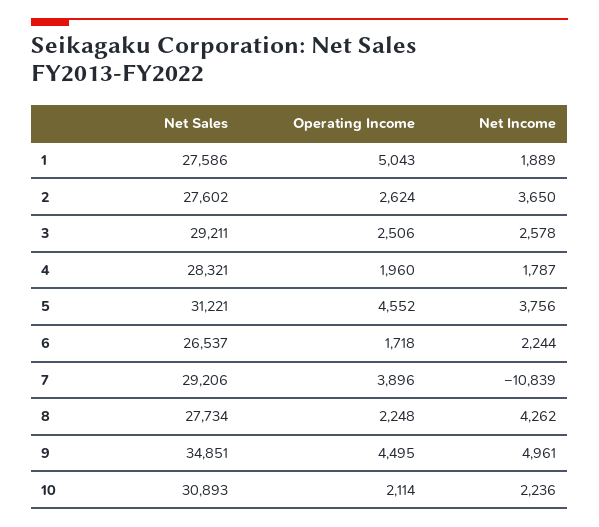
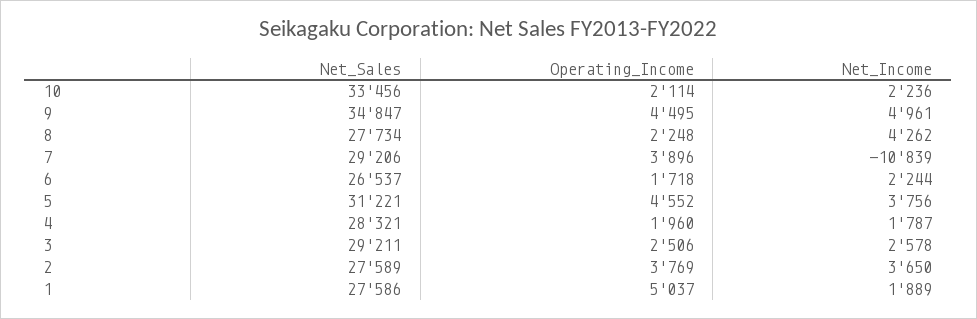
  {
    "Net Sales": {
      "1": 27586,
-     "2": 27602,
+     "2": 27589,
      "3": 29211,
      "4": 28321,
      "5": 31221,
      "6": 26537,
      "7": 29206,
      "8": 27734,
-     "9": 34851,
+     "9": 34847,
-     "10": 30893
+     "10": 33456
    },
    "Operating Income": {
-     "1": 5043,
+     "1": 5037,
-     "2": 2624,
+     "2": 3769,
      "3": 2506,
      "4": 1960,
      "5": 4552,
      "6": 1718,
      "7": 3896,
      "8": 2248,
      "9": 4495,
      "10": 2114
    },
    "Net Income": {
      "1": 1889,
      "2": 3650,
      "3": 2578,
      "4": 1787,
      "5": 3756,
      "6": 2244,
      "7": -10839,
      "8": 4262,
      "9": 4961,
      "10": 2236
    }
  }

